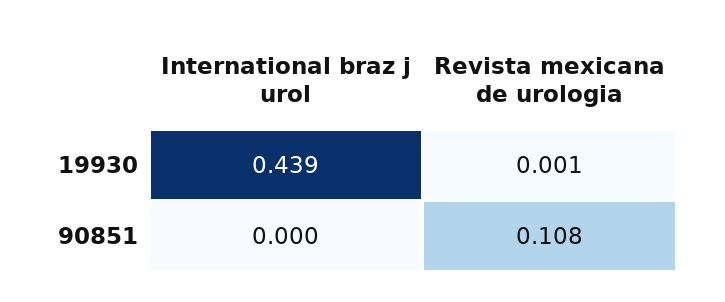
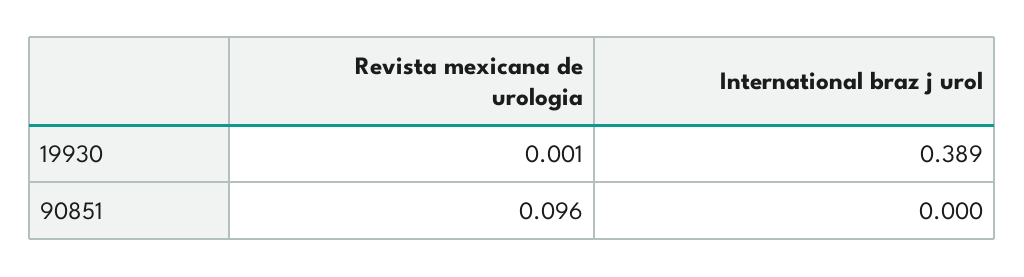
  {
    "International braz j urol": {
-     "19930": 0.439,
+     "19930": 0.389,
      "90851": 0
    },
    "Revista mexicana de urologia": {
      "19930": 0.001,
-     "90851": 0.108
+     "90851": 0.096
    }
  }

